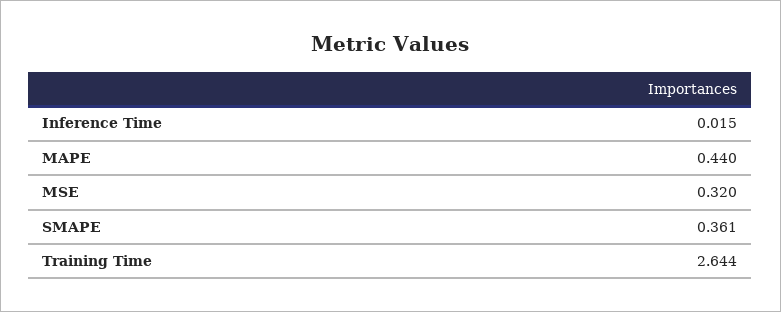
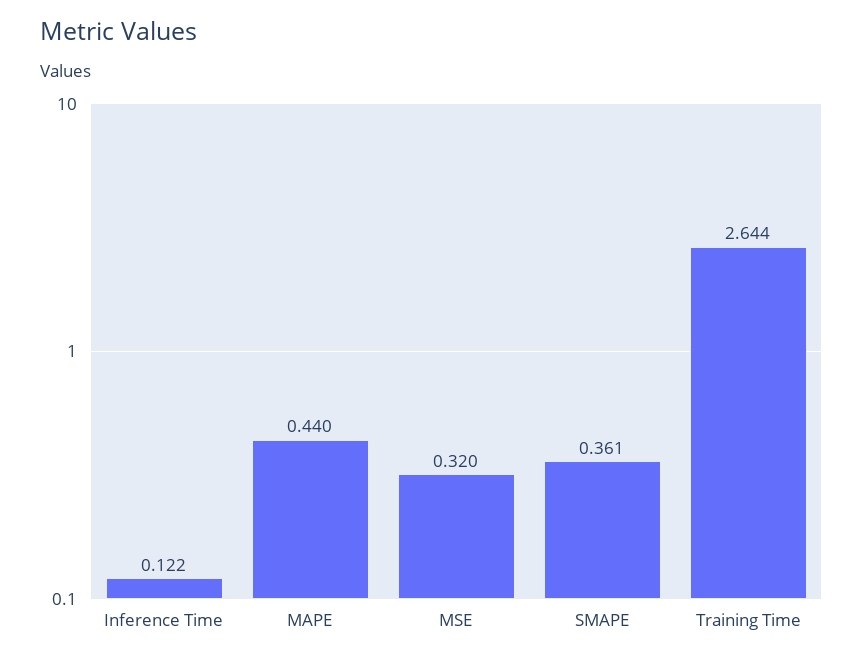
  {
-   "Inference Time": 0.015,
+   "Inference Time": 0.122,
    "MAPE": 0.44,
    "MSE": 0.32,
    "SMAPE": 0.361,
    "Training Time": 2.644
  }

